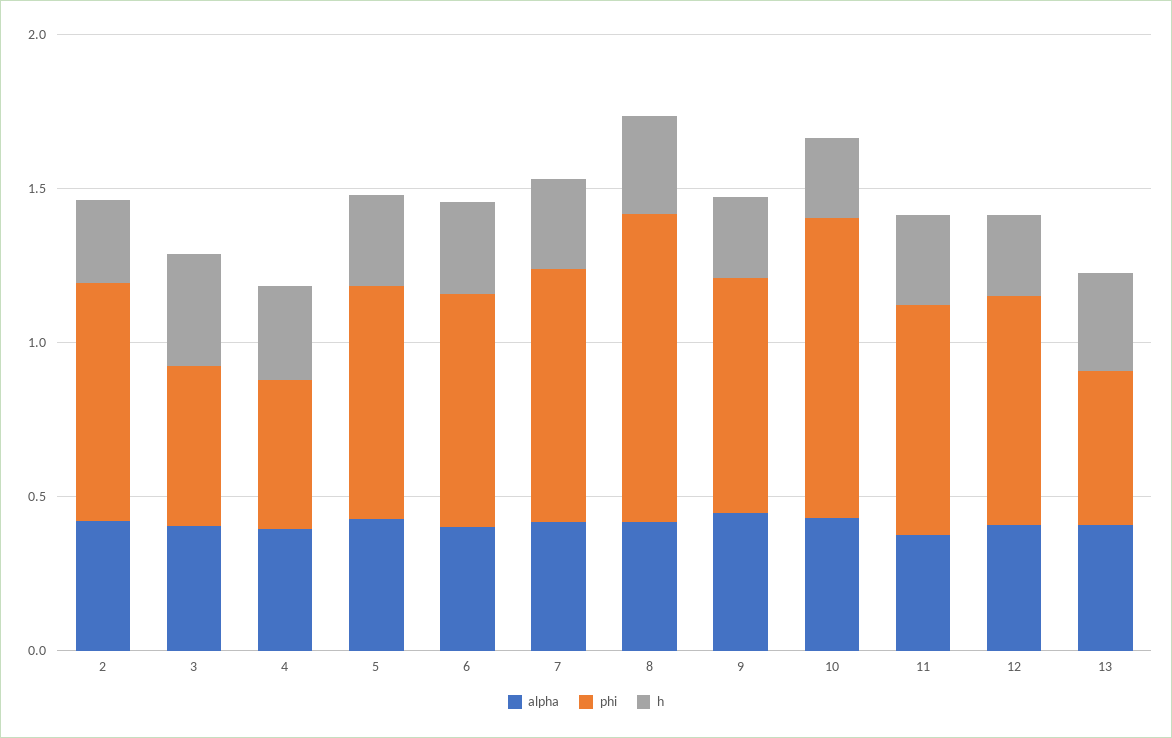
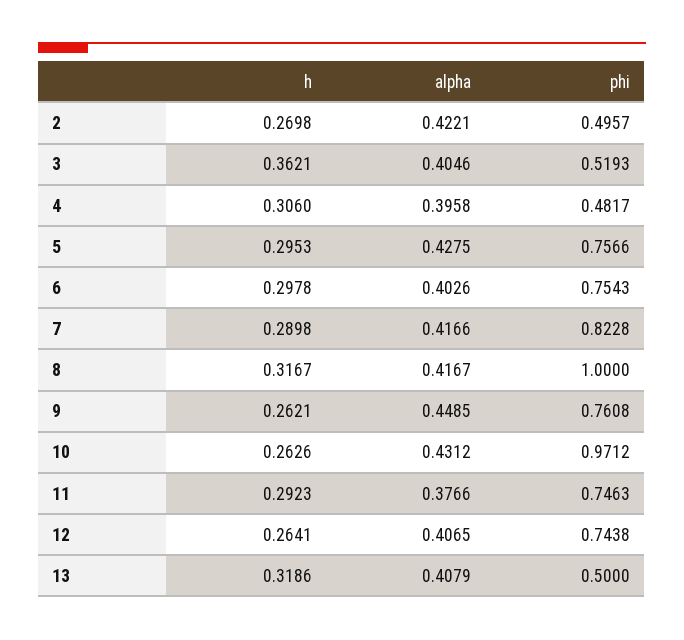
  {
    "alpha": {
      "2": 0.4221,
      "3": 0.4046,
      "4": 0.3958,
      "5": 0.4275,
      "6": 0.4026,
      "7": 0.4166,
      "8": 0.4167,
      "9": 0.4485,
      "10": 0.4312,
      "11": 0.3766,
      "12": 0.4065,
      "13": 0.4079
    },
    "phi": {
-     "2": 0.8,
+     "2": 0.4957,
      "3": 0.5193,
      "4": 0.4817,
      "5": 0.7566,
      "6": 0.7543,
      "7": 0.8228,
      "8": 1,
      "9": 0.7608,
      "10": 0.9712,
      "11": 0.7463,
      "12": 0.7438,
      "13": 0.5
    },
    "h": {
      "2": 0.2698,
      "3": 0.3621,
      "4": 0.306,
      "5": 0.2953,
      "6": 0.2978,
      "7": 0.2898,
      "8": 0.3167,
      "9": 0.2621,
      "10": 0.2626,
      "11": 0.2923,
      "12": 0.2641,
      "13": 0.3186
    }
  }

